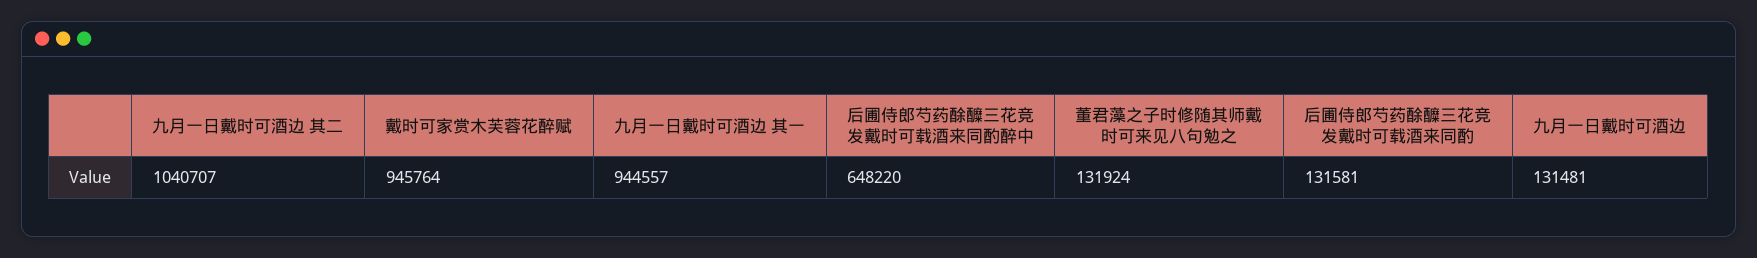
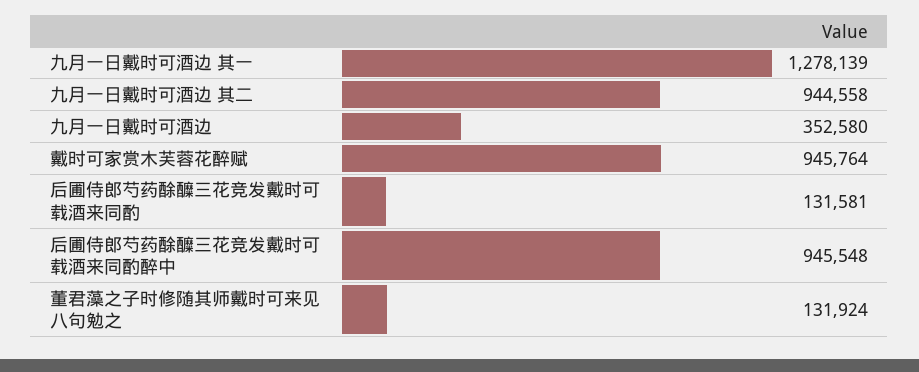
  {
-   "九月一日戴时可酒边 其二": 1040707,
+   "九月一日戴时可酒边 其二": 944558,
    "戴时可家赏木芙蓉花醉赋": 945764,
-   "九月一日戴时可酒边 其一": 944557,
+   "九月一日戴时可酒边 其一": 1278139,
-   "后圃侍郎芍药酴醾三花竞发戴时可载酒来同酌醉中": 648220,
+   "后圃侍郎芍药酴醾三花竞发戴时可载酒来同酌醉中": 945548,
    "董君藻之子时修随其师戴时可来见八句勉之": 131924,
    "后圃侍郎芍药酴醾三花竞发戴时可载酒来同酌": 131581,
-   "九月一日戴时可酒边": 131481
+   "九月一日戴时可酒边": 352580
  }

